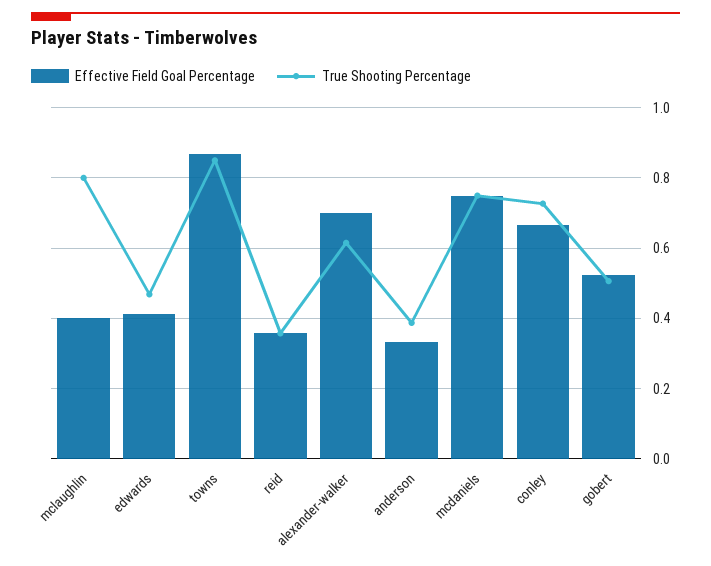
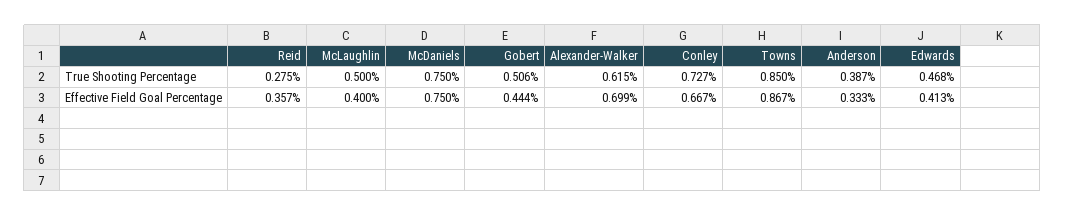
  {
    "Effective Field Goal Percentage": {
      "mclaughlin": 0.4,
      "edwards": 0.413,
      "towns": 0.867,
      "reid": 0.357,
      "alexander-walker": 0.699,
      "anderson": 0.333,
      "mcdaniels": 0.75,
      "conley": 0.667,
-     "gobert": 0.52
+     "gobert": 0.444
    },
    "True Shooting Percentage": {
-     "mclaughlin": 0.8,
+     "mclaughlin": 0.5,
      "edwards": 0.468,
      "towns": 0.85,
-     "reid": 0.36,
+     "reid": 0.275,
      "alexander-walker": 0.615,
      "anderson": 0.387,
      "mcdaniels": 0.75,
      "conley": 0.727,
      "gobert": 0.506
    }
  }

